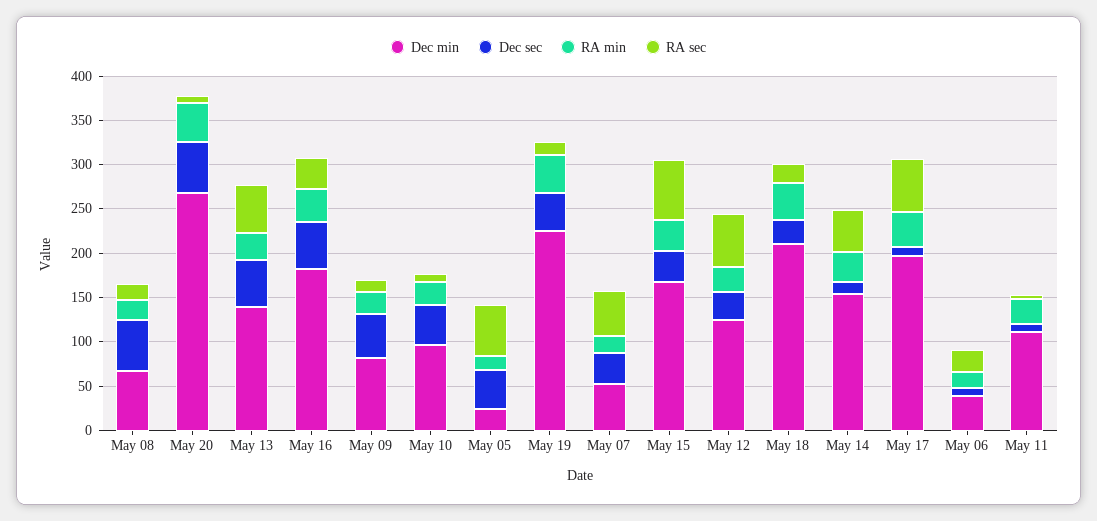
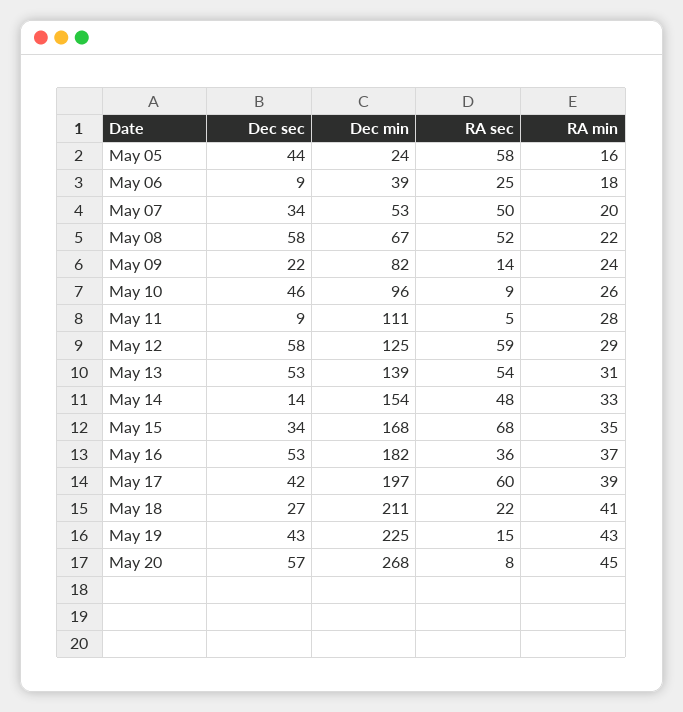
  {
    "Dec min": {
      "May 08": 67,
      "May 20": 268,
      "May 13": 139,
      "May 16": 182,
      "May 09": 82,
      "May 10": 96,
      "May 05": 24,
      "May 19": 225,
      "May 07": 53,
      "May 15": 168,
      "May 12": 125,
      "May 18": 211,
      "May 14": 154,
      "May 17": 197,
      "May 06": 39,
      "May 11": 111
    },
    "Dec sec": {
      "May 08": 58,
      "May 20": 57,
      "May 13": 53,
      "May 16": 53,
-     "May 09": 50,
+     "May 09": 22,
      "May 10": 46,
      "May 05": 44,
      "May 19": 43,
      "May 07": 34,
      "May 15": 34,
-     "May 12": 30,
+     "May 12": 58,
      "May 18": 27,
      "May 14": 14,
-     "May 17": 10,
+     "May 17": 42,
      "May 06": 9,
      "May 11": 9
    },
    "RA min": {
      "May 08": 22,
      "May 20": 45,
      "May 13": 31,
      "May 16": 37,
      "May 09": 24,
      "May 10": 26,
      "May 05": 16,
      "May 19": 43,
      "May 07": 20,
      "May 15": 35,
      "May 12": 29,
      "May 18": 41,
      "May 14": 33,
      "May 17": 39,
      "May 06": 18,
      "May 11": 28
    },
    "RA sec": {
-     "May 08": 20,
+     "May 08": 52,
      "May 20": 8,
      "May 13": 54,
      "May 16": 36,
      "May 09": 14,
      "May 10": 9,
      "May 05": 58,
      "May 19": 15,
      "May 07": 50,
      "May 15": 68,
      "May 12": 59,
      "May 18": 22,
      "May 14": 48,
      "May 17": 60,
      "May 06": 25,
      "May 11": 5
    }
  }

